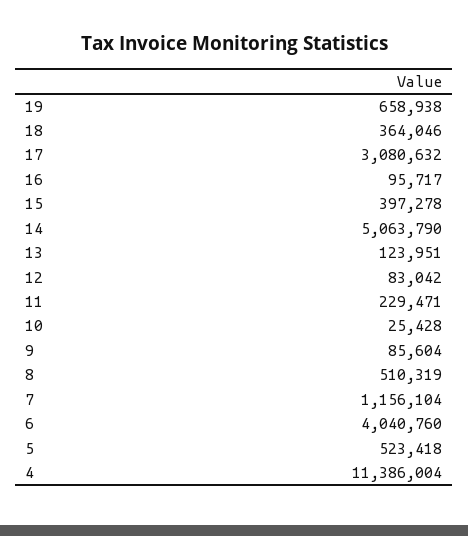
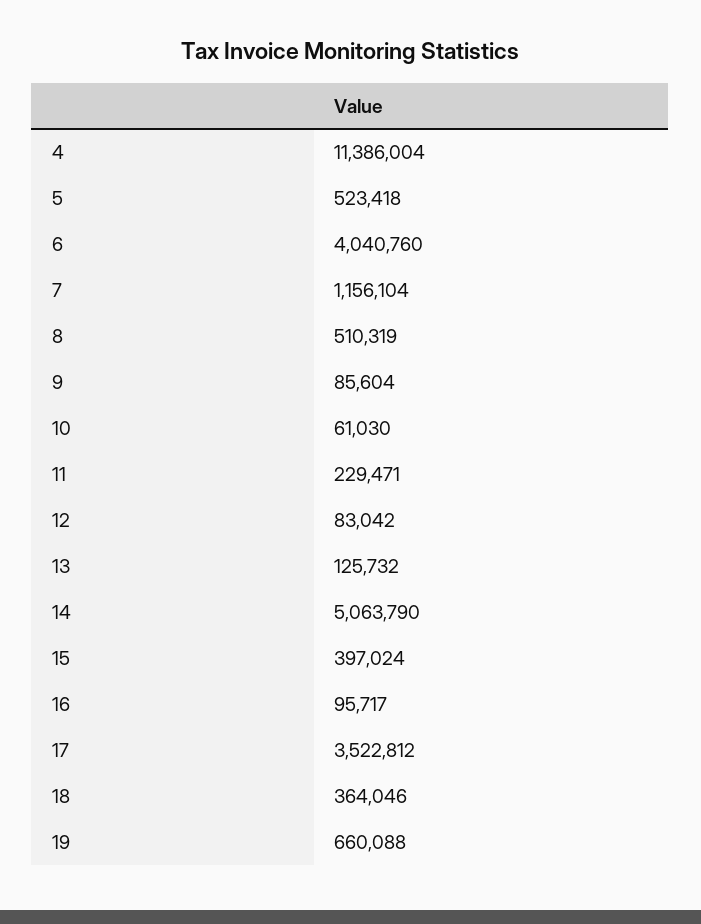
  {
-   "19": 658938,
+   "19": 660088,
    "18": 364046,
-   "17": 3080632,
+   "17": 3522812,
    "16": 95717,
-   "15": 397278,
+   "15": 397024,
    "14": 5063790,
-   "13": 123951,
+   "13": 125732,
    "12": 83042,
    "11": 229471,
-   "10": 25428,
+   "10": 61030,
    "9": 85604,
    "8": 510319,
    "7": 1156104,
    "6": 4040760,
    "5": 523418,
    "4": 11386004
  }

